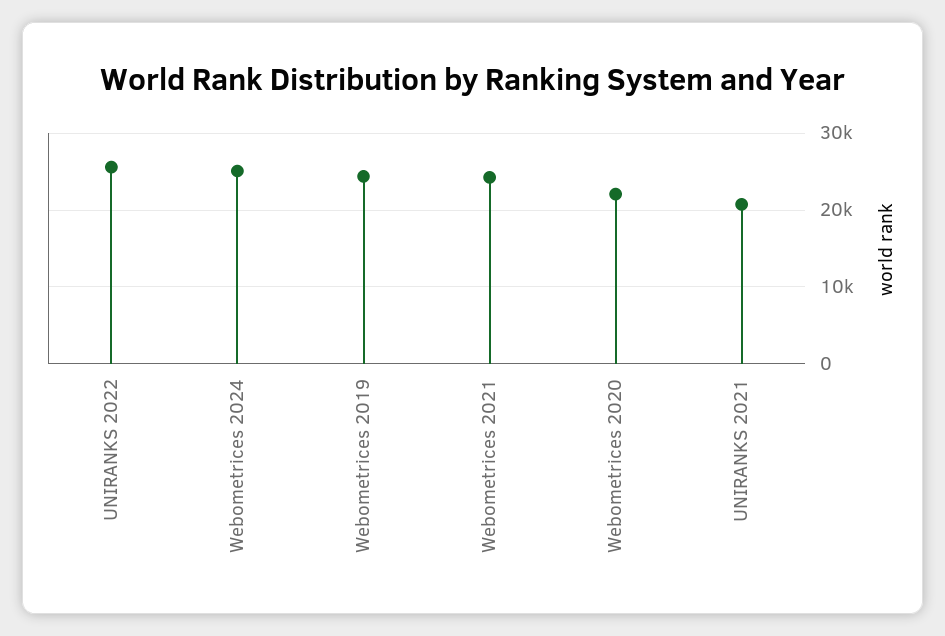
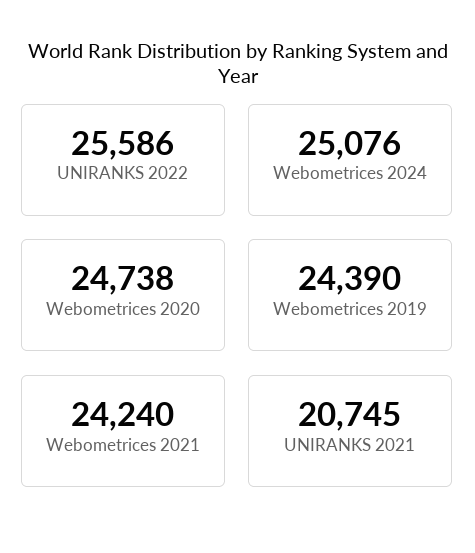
  {
    "UNIRANKS 2022": 25586,
    "Webometrices 2024": 25076,
    "Webometrices 2019": 24390,
    "Webometrices 2021": 24240,
-   "Webometrices 2020": 22000,
+   "Webometrices 2020": 24738,
    "UNIRANKS 2021": 20745
  }

